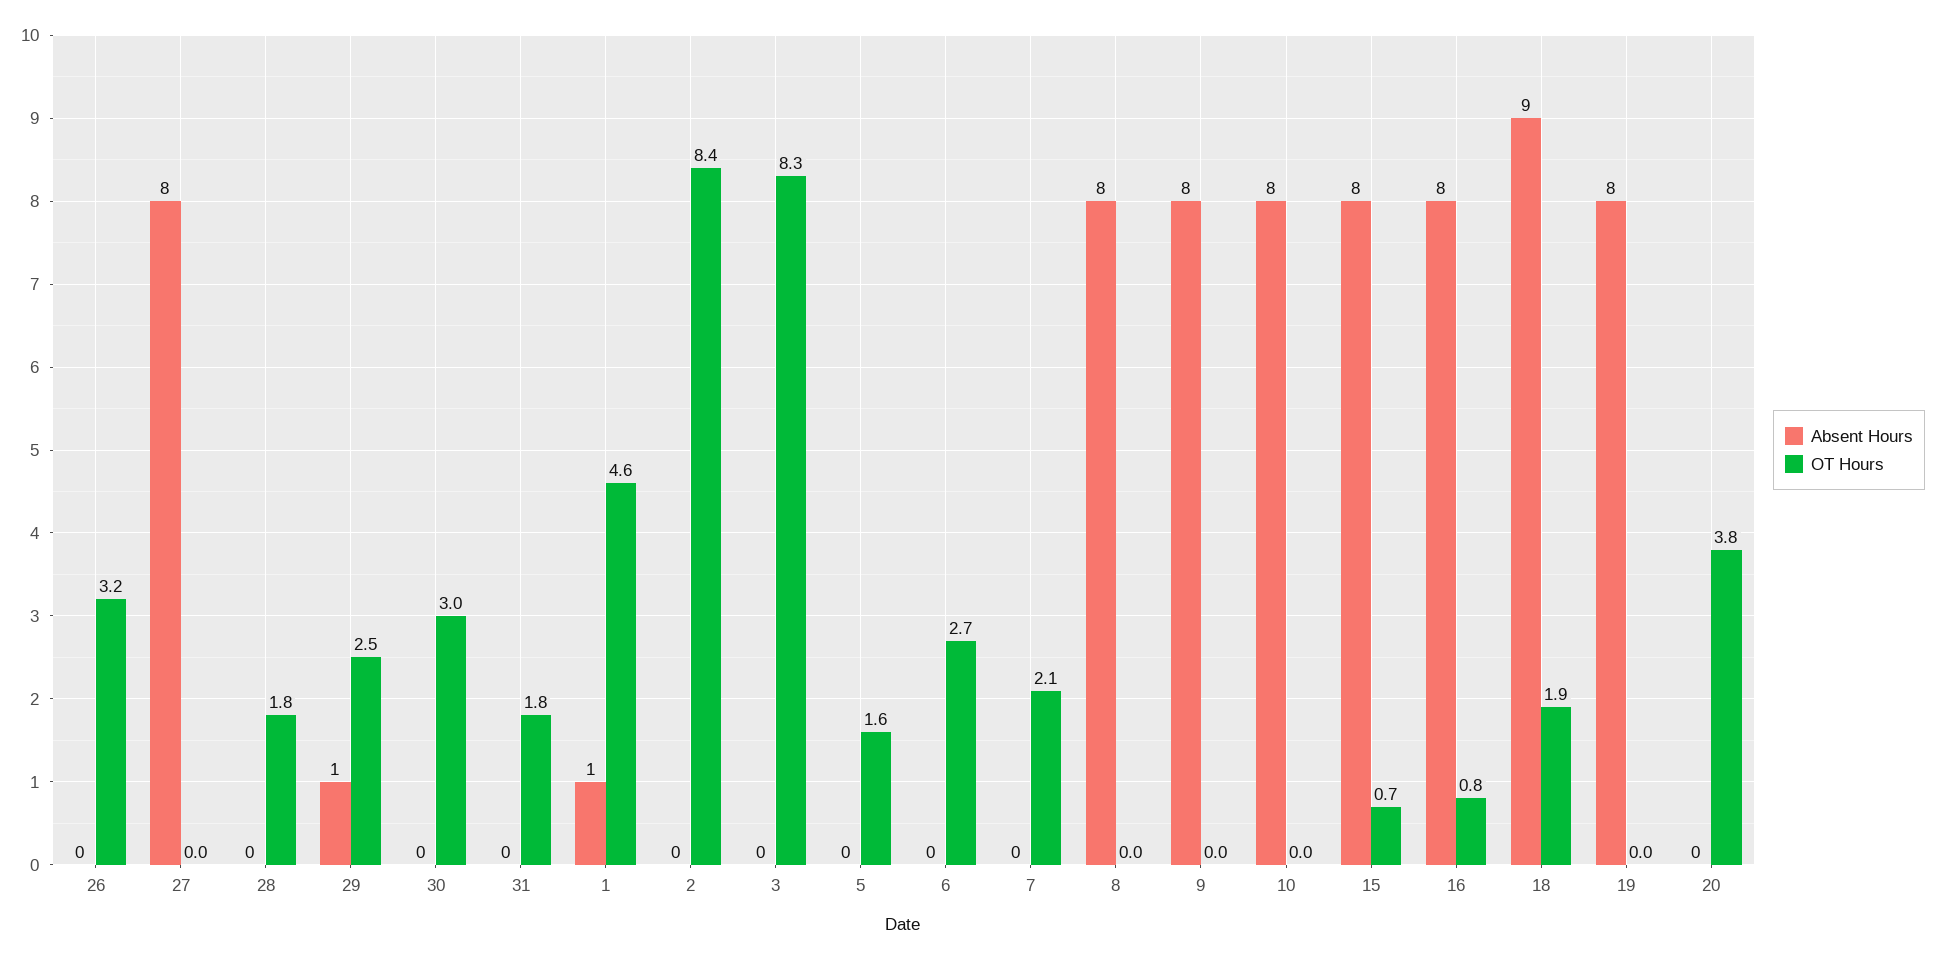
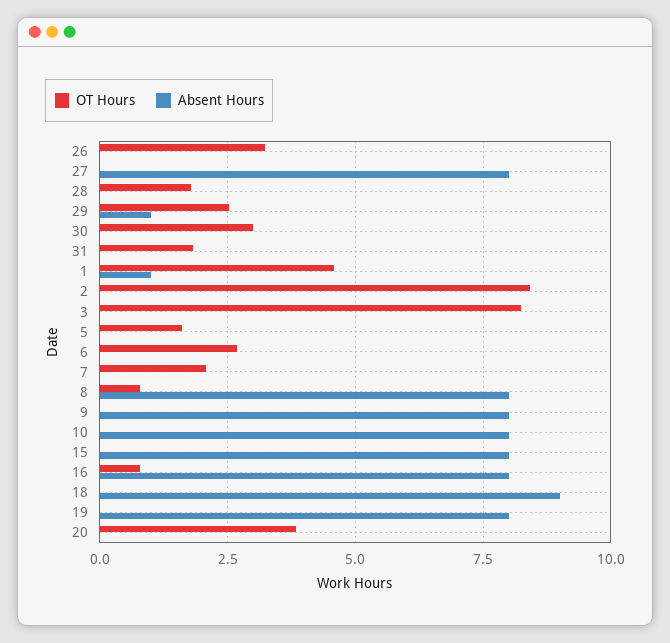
  {
    "Absent Hours": {
      "26": 0,
      "27": 8,
      "28": 0,
      "29": 1,
      "30": 0,
      "31": 0,
      "1": 1,
      "2": 0,
      "3": 0,
      "5": 0,
      "6": 0,
      "7": 0,
      "8": 8,
      "9": 8,
      "10": 8,
      "15": 8,
      "16": 8,
      "18": 9,
      "19": 8,
      "20": 0
    },
    "OT Hours": {
      "26": 3.2,
      "27": 0,
      "28": 1.8,
      "29": 2.5,
      "30": 3,
      "31": 1.8,
      "1": 4.6,
      "2": 8.4,
      "3": 8.3,
      "5": 1.6,
      "6": 2.7,
      "7": 2.1,
-     "8": 0,
+     "8": 0.75,
      "9": 0,
      "10": 0,
-     "15": 0.7,
+     "15": 0,
      "16": 0.8,
-     "18": 1.9,
+     "18": 0,
      "19": 0,
      "20": 3.8
    }
  }

